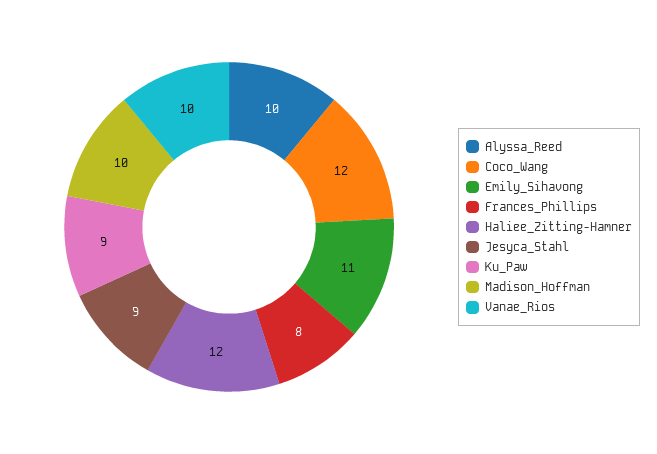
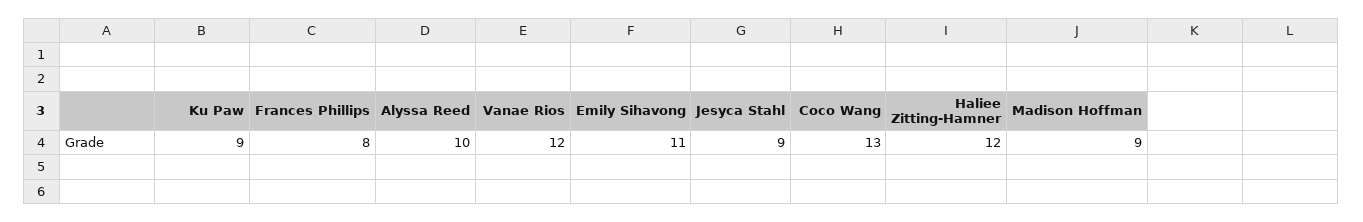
  {
    "Alyssa_Reed": 10,
-   "Coco_Wang": 12,
+   "Coco_Wang": 13,
    "Emily_Sihavong": 11,
    "Frances_Phillips": 8,
    "Haliee_Zitting-Hamner": 12,
    "Jesyca_Stahl": 9,
    "Ku_Paw": 9,
-   "Madison_Hoffman": 10,
+   "Madison_Hoffman": 9,
-   "Vanae_Rios": 10
+   "Vanae_Rios": 12
  }

